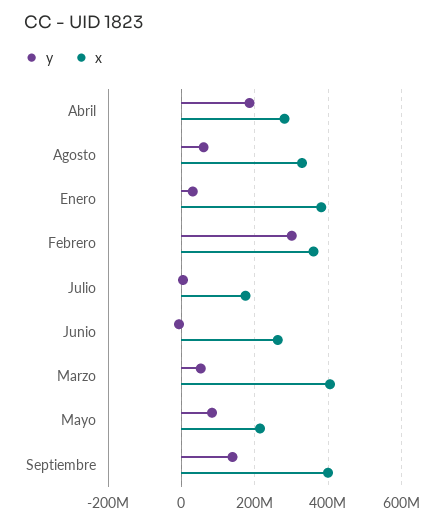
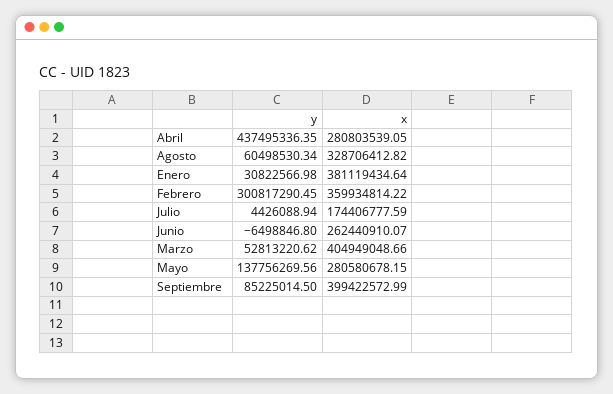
  {
    "y": {
-     "Abril": 180000000,
+     "Abril": 437495336.35,
      "Agosto": 60498530.34,
      "Enero": 30822566.98,
      "Febrero": 300817290.45,
      "Julio": 4426088.94,
      "Junio": -6498846.8,
      "Marzo": 52813220.62,
-     "Mayo": 80000000,
+     "Mayo": 137756269.56,
-     "Septiembre": 140000000
+     "Septiembre": 85225014.5
    },
    "x": {
      "Abril": 280803539.05,
      "Agosto": 328706412.82,
      "Enero": 381119434.64,
      "Febrero": 359934814.22,
      "Julio": 174406777.59,
      "Junio": 262440910.07,
      "Marzo": 404949048.66,
-     "Mayo": 220000000,
+     "Mayo": 280580678.15,
      "Septiembre": 399422572.99
    }
  }

